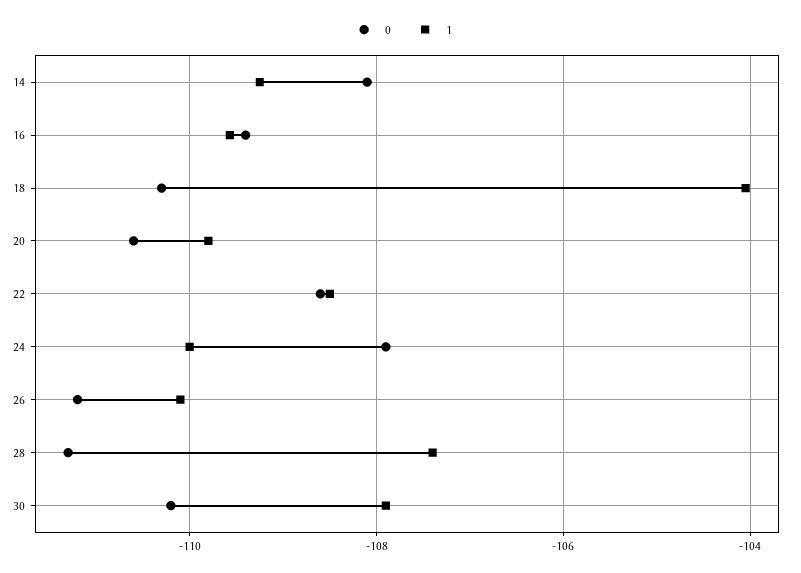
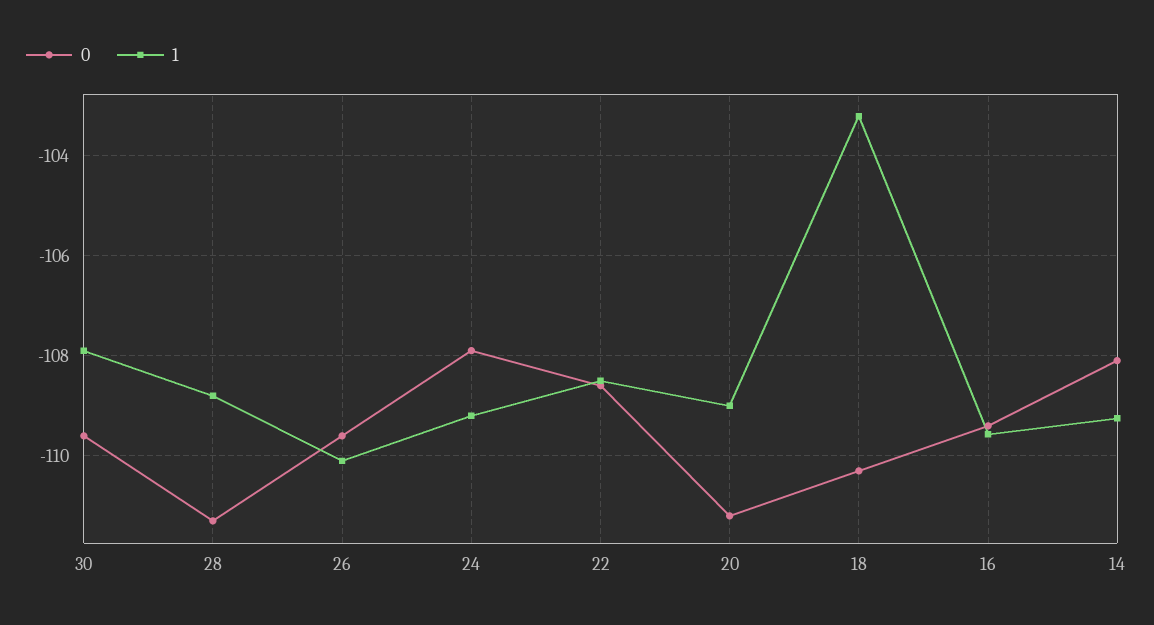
  {
    "0": {
      "14": -108.2,
      "16": -109.4,
      "18": -110.4,
-     "20": -110.6,
+     "20": -111.2,
      "22": -108.6,
      "24": -108,
-     "26": -111.2,
+     "26": -109.6,
      "28": -111.4,
-     "30": -110.2
+     "30": -109.6
    },
    "1": {
      "14": -109.2,
      "16": -109.6,
-     "18": -104,
+     "18": -103.2,
-     "20": -109.8,
+     "20": -109,
      "22": -108.6,
-     "24": -110,
+     "24": -109.2,
      "26": -110.2,
-     "28": -107.4,
+     "28": -108.8,
      "30": -108
    }
  }

